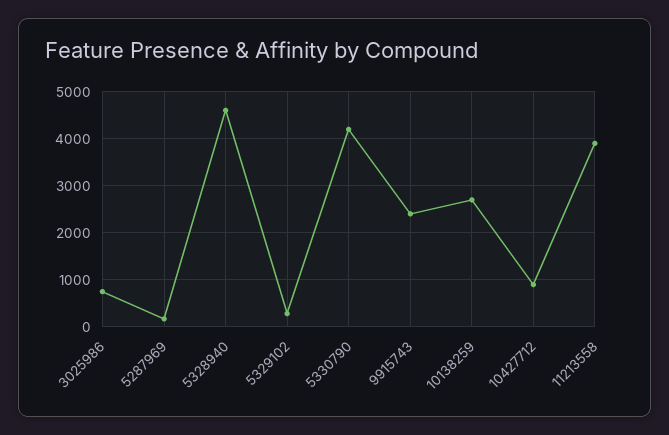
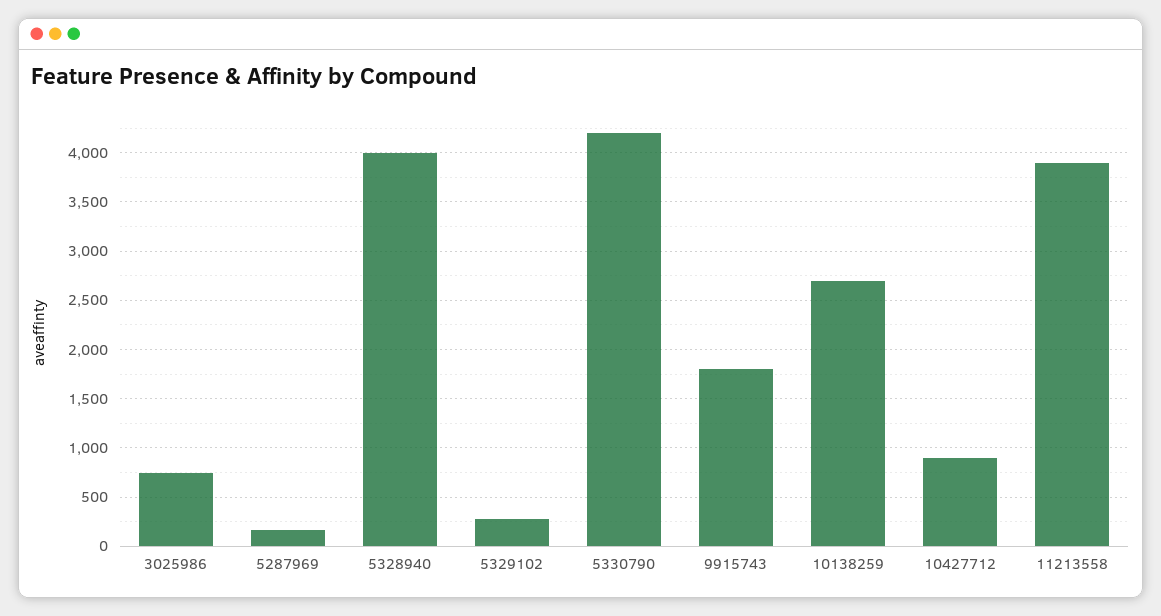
  {
    "3025986": 800,
    "5287969": 200,
-   "5328940": 4600,
+   "5328940": 4000,
    "5329102": 300,
    "5330790": 4200,
-   "9915743": 2400,
+   "9915743": 1800,
    "10138259": 2700,
    "10427712": 900,
    "11213558": 3900
  }

